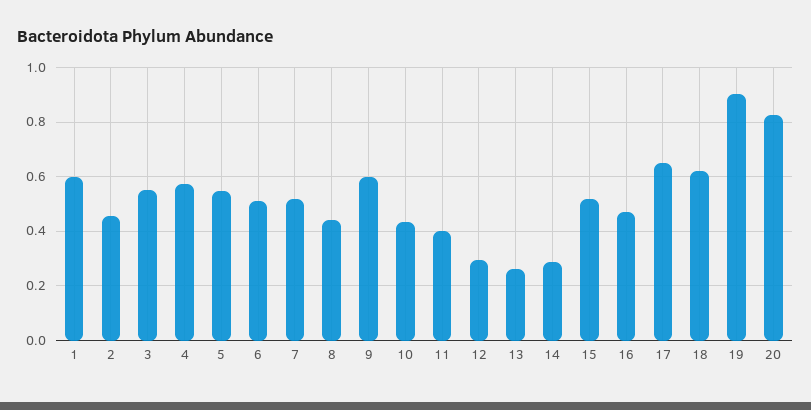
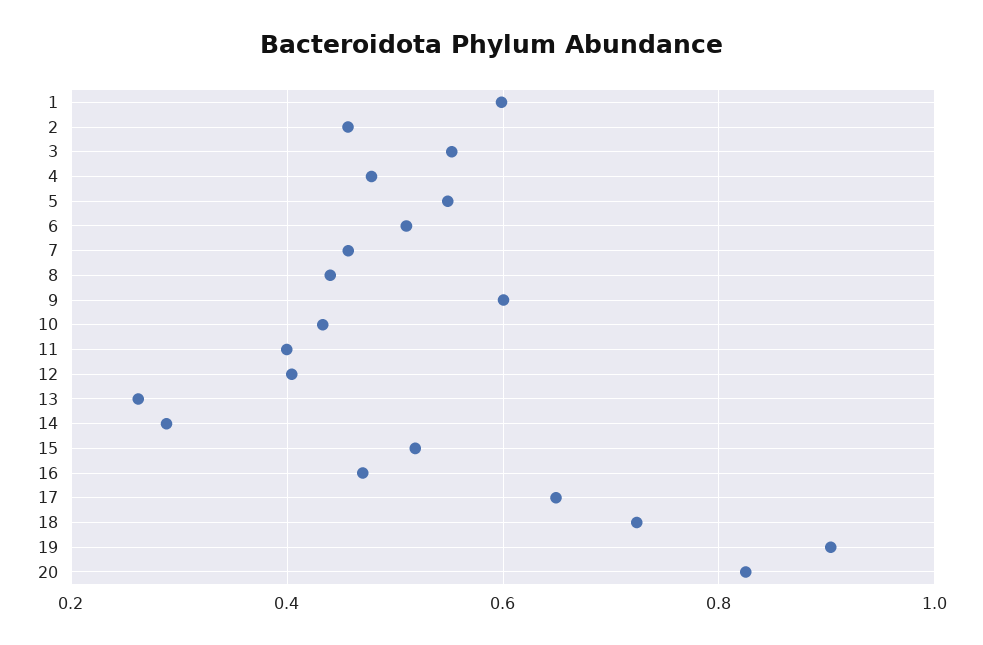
  {
    "1": 0.6,
    "2": 0.46,
    "3": 0.56,
-   "4": 0.575,
+   "4": 0.48,
    "5": 0.54,
    "6": 0.52,
-   "7": 0.525,
+   "7": 0.46,
    "8": 0.44,
    "9": 0.6,
    "10": 0.44,
    "11": 0.4,
-   "12": 0.3,
+   "12": 0.4,
    "13": 0.26,
    "14": 0.28,
    "15": 0.52,
    "16": 0.48,
    "17": 0.64,
-   "18": 0.625,
+   "18": 0.72,
    "19": 0.9,
    "20": 0.82
  }

